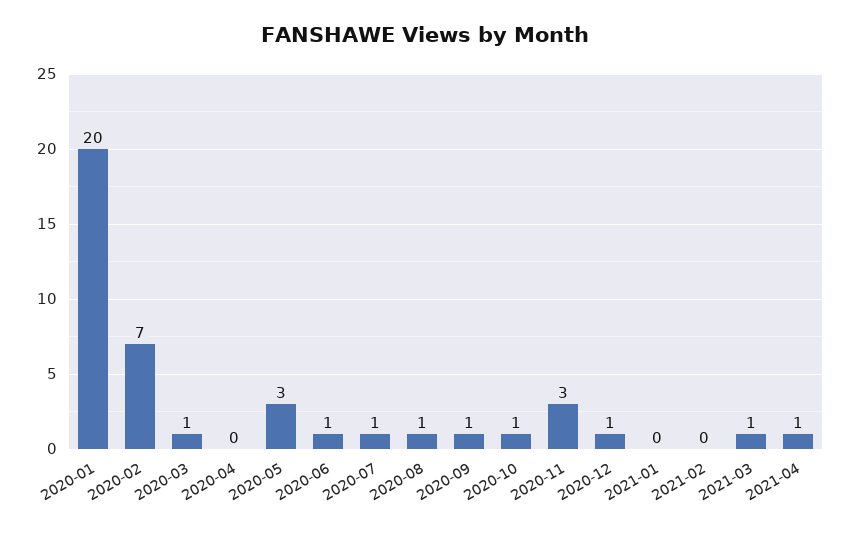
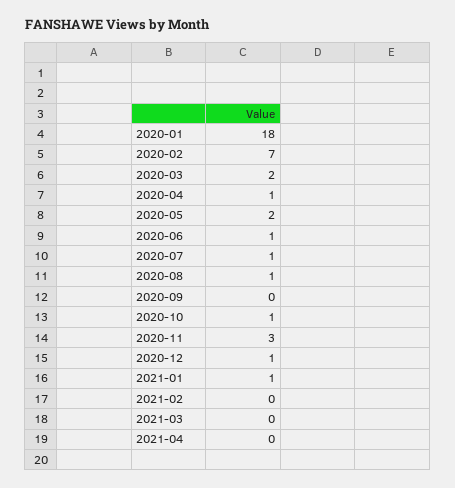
  {
-   "2020-01": 20,
+   "2020-01": 18,
    "2020-02": 7,
-   "2020-03": 1,
+   "2020-03": 2,
-   "2020-04": 0,
+   "2020-04": 1,
-   "2020-05": 3,
+   "2020-05": 2,
    "2020-06": 1,
    "2020-07": 1,
    "2020-08": 1,
-   "2020-09": 1,
+   "2020-09": 0,
    "2020-10": 1,
    "2020-11": 3,
    "2020-12": 1,
-   "2021-01": 0,
+   "2021-01": 1,
    "2021-02": 0,
-   "2021-03": 1,
+   "2021-03": 0,
-   "2021-04": 1
+   "2021-04": 0
  }

